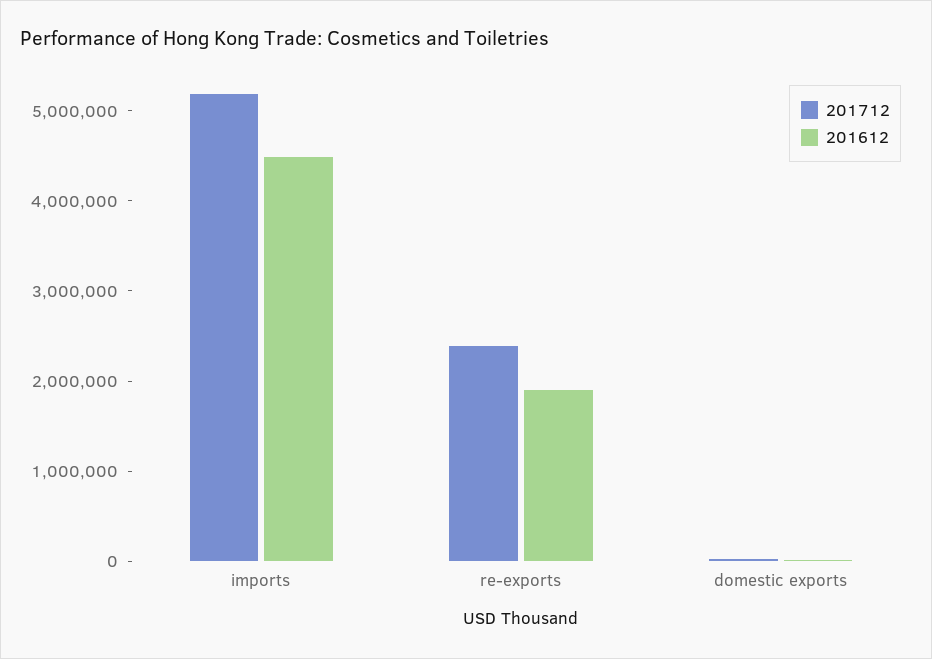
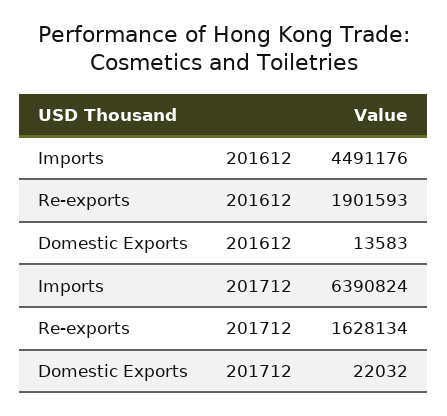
  {
    "201712": {
-     "imports": 5200000,
+     "imports": 6390824,
-     "re-exports": 2400000,
+     "re-exports": 1628134,
      "domestic exports": 22032
    },
    "201612": {
      "imports": 4491176,
      "re-exports": 1901593,
      "domestic exports": 13583
    }
  }

